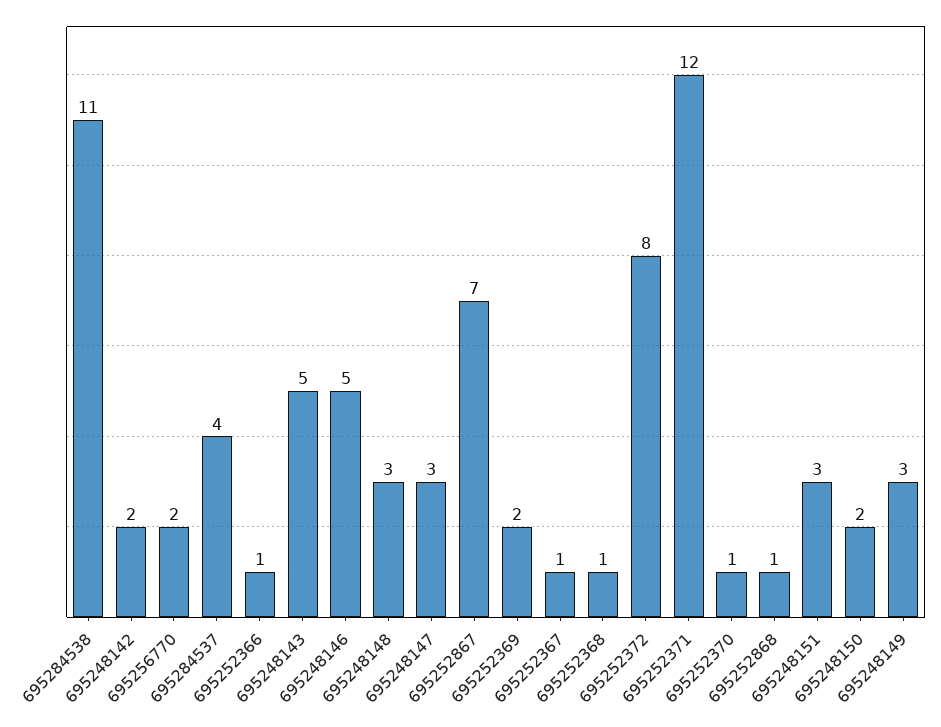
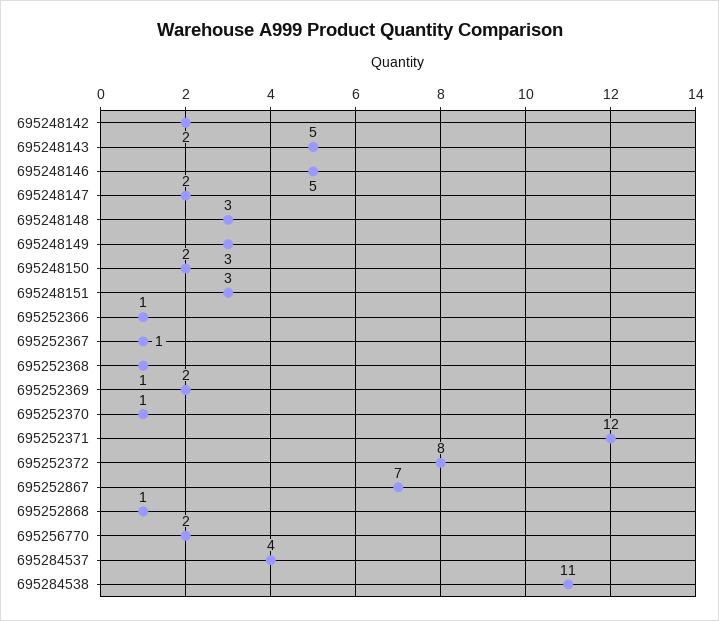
  {
    "695284538": 11,
    "695248142": 2,
    "695256770": 2,
    "695284537": 4,
    "695252366": 1,
    "695248143": 5,
    "695248146": 5,
    "695248148": 3,
-   "695248147": 3,
+   "695248147": 2,
    "695252867": 7,
    "695252369": 2,
    "695252367": 1,
    "695252368": 1,
    "695252372": 8,
    "695252371": 12,
    "695252370": 1,
    "695252868": 1,
    "695248151": 3,
    "695248150": 2,
    "695248149": 3
  }

